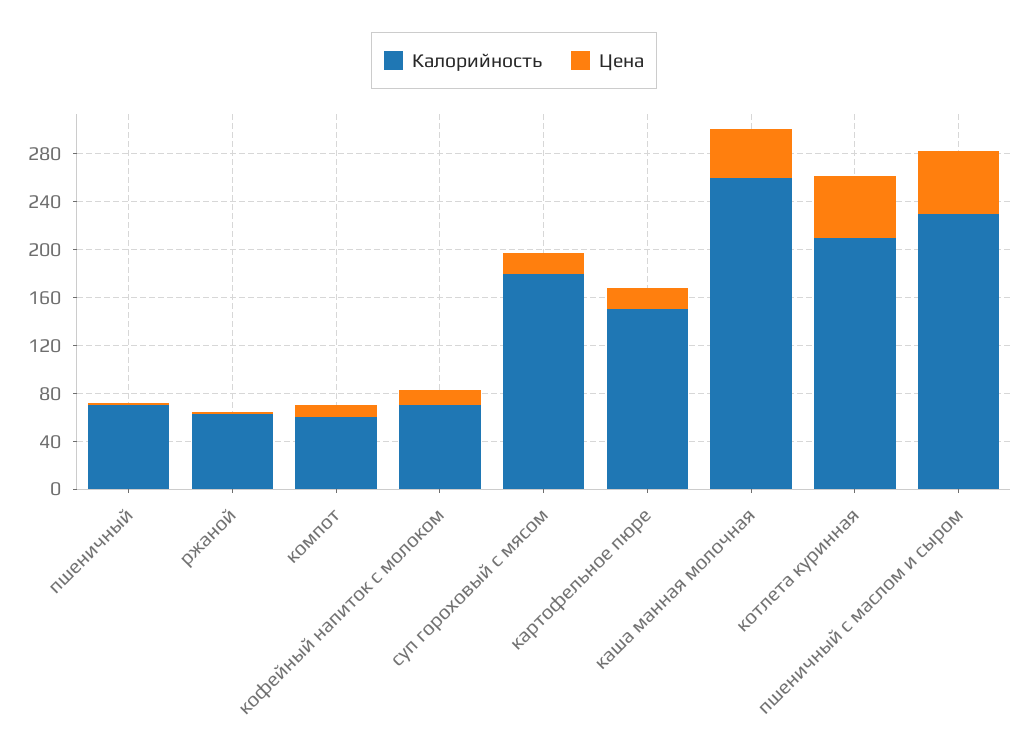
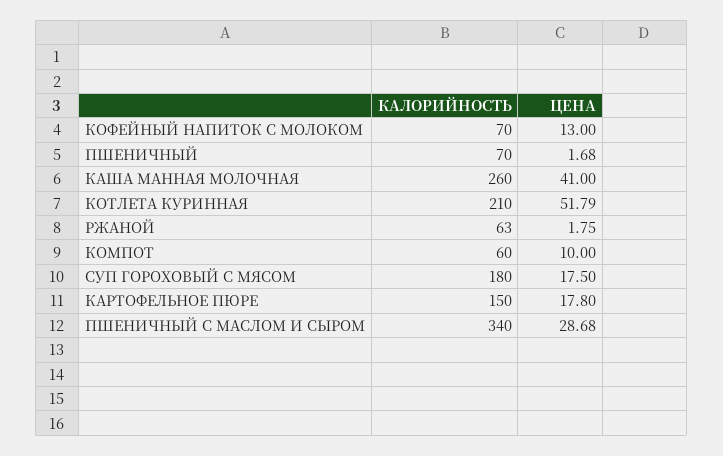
  {
    "Калорийность": {
      "пшеничный": 70,
      "ржаной": 63,
      "компот": 60,
      "кофейный напиток с молоком": 70,
      "суп гороховый с мясом": 180,
      "картофельное пюре": 150,
      "каша манная молочная": 260,
      "котлета куринная": 210,
-     "пшеничный с маслом и сыром": 230
+     "пшеничный с маслом и сыром": 340
    },
    "Цена": {
      "пшеничный": 1.68,
      "ржаной": 1.75,
      "компот": 10,
      "кофейный напиток с молоком": 13,
      "суп гороховый с мясом": 17.5,
      "картофельное пюре": 17.8,
      "каша манная молочная": 41,
      "котлета куринная": 51.79,
-     "пшеничный с маслом и сыром": 50
+     "пшеничный с маслом и сыром": 28.68
    }
  }

